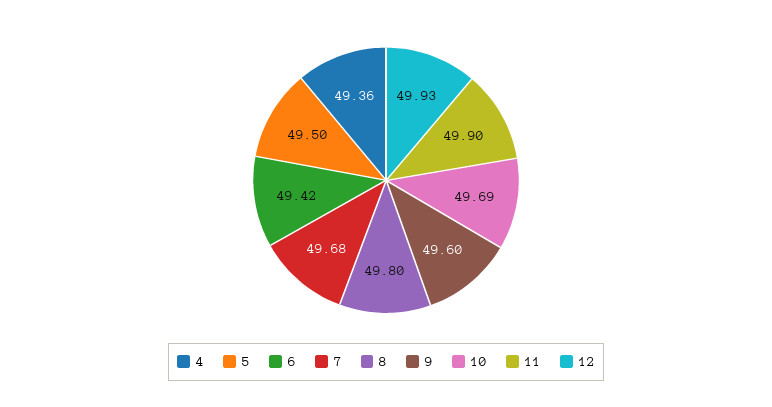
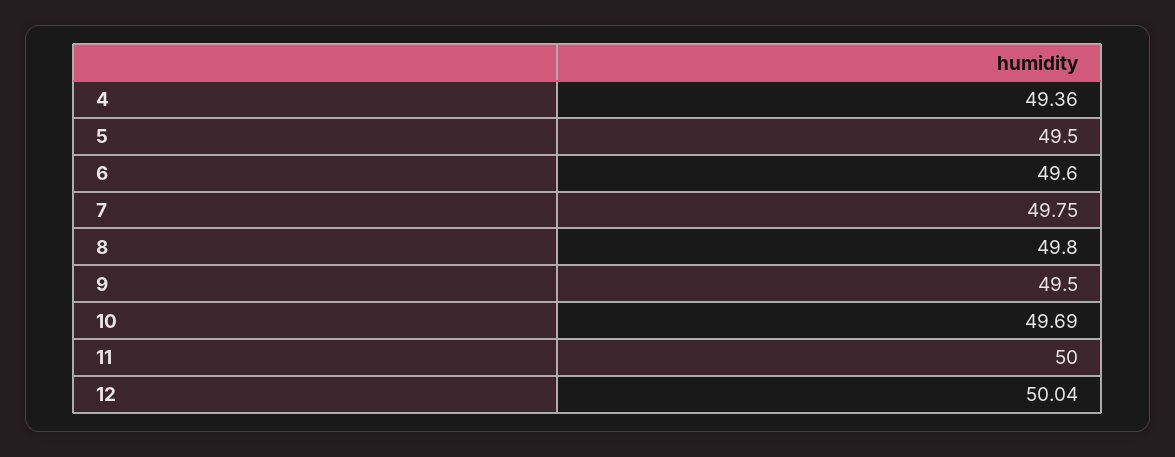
  {
    "4": 49.36,
    "5": 49.5,
-   "6": 49.42,
+   "6": 49.6,
-   "7": 49.68,
+   "7": 49.75,
    "8": 49.8,
-   "9": 49.6,
+   "9": 49.5,
    "10": 49.69,
-   "11": 49.9,
+   "11": 50,
-   "12": 49.93
+   "12": 50.04
  }

